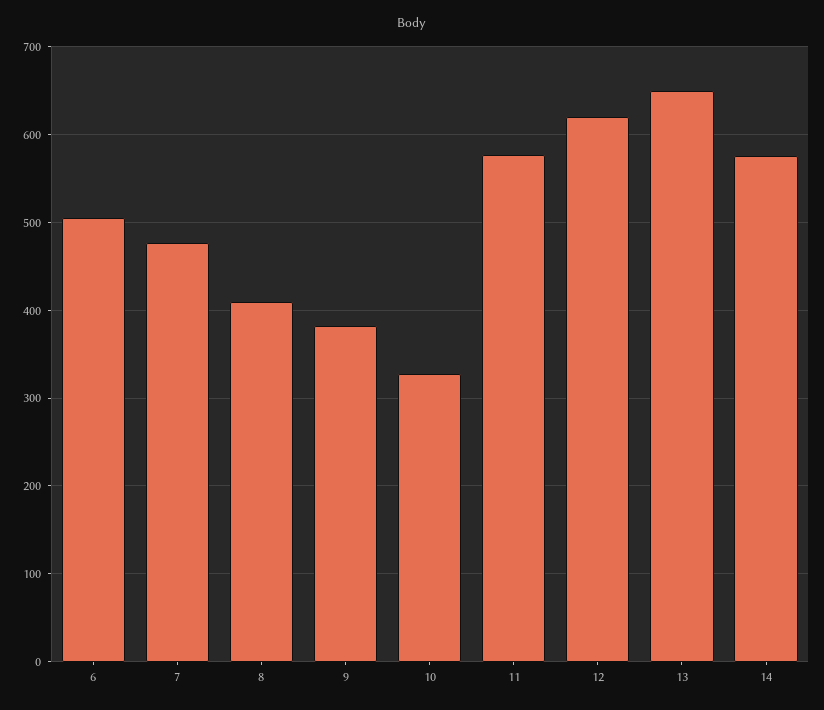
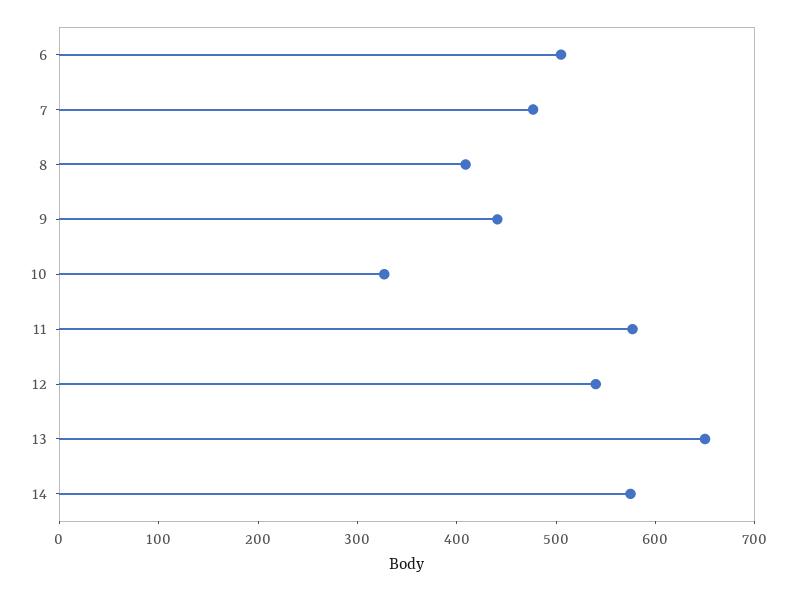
  {
    "6": 510,
    "7": 480,
    "8": 410,
-   "9": 380,
+   "9": 440,
    "10": 330,
    "11": 580,
-   "12": 620,
+   "12": 540,
    "13": 650,
    "14": 580
  }

